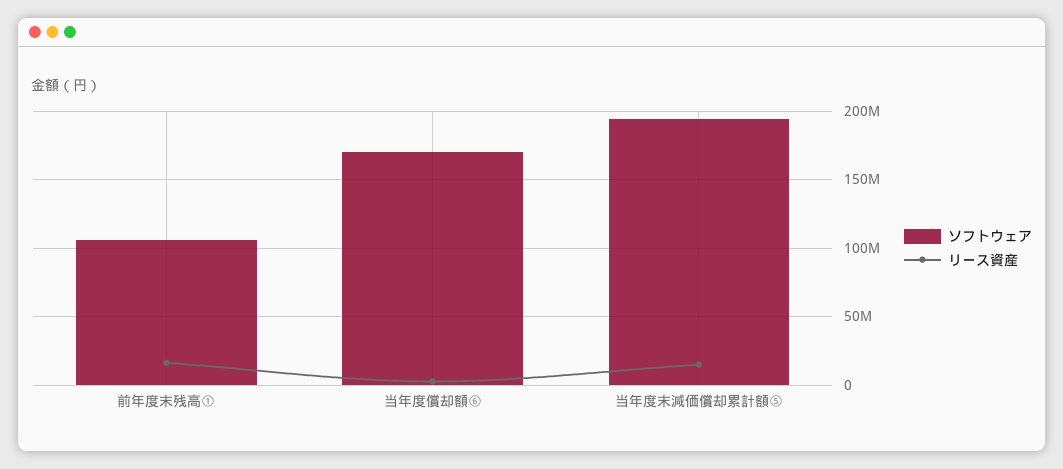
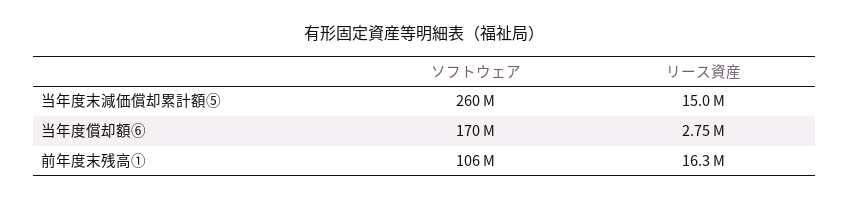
  {
    "ソフトウェア": {
      "前年度末残高①": 106000000,
      "当年度償却額⑥": 170000000,
-     "当年度末減価償却累計額⑤": 195000000
+     "当年度末減価償却累計額⑤": 260000000
    },
    "リース資産": {
      "前年度末残高①": 16300000,
      "当年度償却額⑥": 2750000,
      "当年度末減価償却累計額⑤": 15000000
    }
  }

